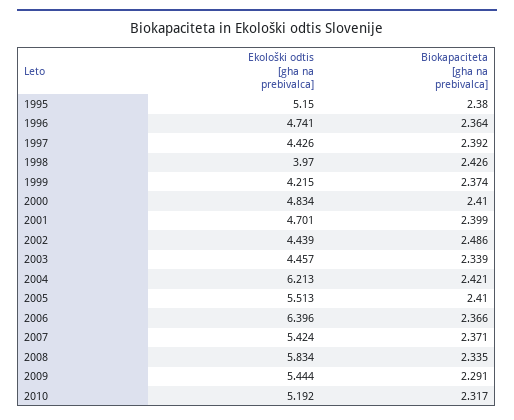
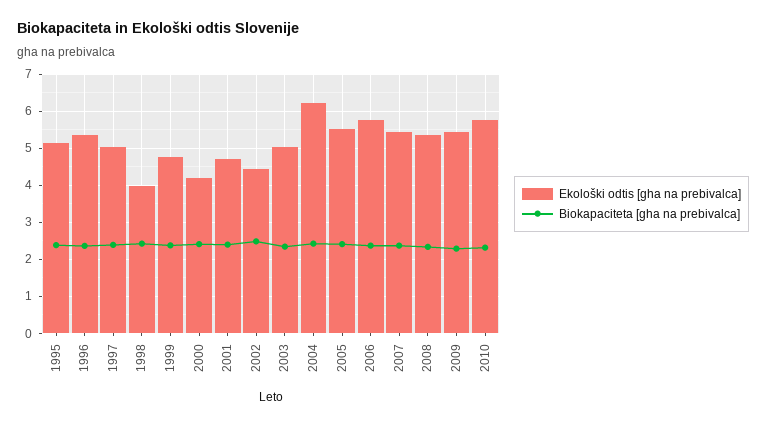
  {
    "Ekološki odtis [gha na prebivalca]": {
      "1995": 5.15,
-     "1996": 4.741,
+     "1996": 5.4,
-     "1997": 4.426,
+     "1997": 5,
      "1998": 3.97,
-     "1999": 4.215,
+     "1999": 4.8,
-     "2000": 4.834,
+     "2000": 4.2,
      "2001": 4.701,
      "2002": 4.439,
-     "2003": 4.457,
+     "2003": 5,
      "2004": 6.213,
      "2005": 5.513,
-     "2006": 6.396,
+     "2006": 5.8,
      "2007": 5.424,
-     "2008": 5.834,
+     "2008": 5.4,
      "2009": 5.444,
-     "2010": 5.192
+     "2010": 5.8
    },
    "Biokapaciteta [gha na prebivalca]": {
      "1995": 2.38,
      "1996": 2.364,
      "1997": 2.392,
      "1998": 2.426,
      "1999": 2.374,
      "2000": 2.41,
      "2001": 2.399,
      "2002": 2.486,
      "2003": 2.339,
      "2004": 2.421,
      "2005": 2.41,
      "2006": 2.366,
      "2007": 2.371,
      "2008": 2.335,
      "2009": 2.291,
      "2010": 2.317
    }
  }

